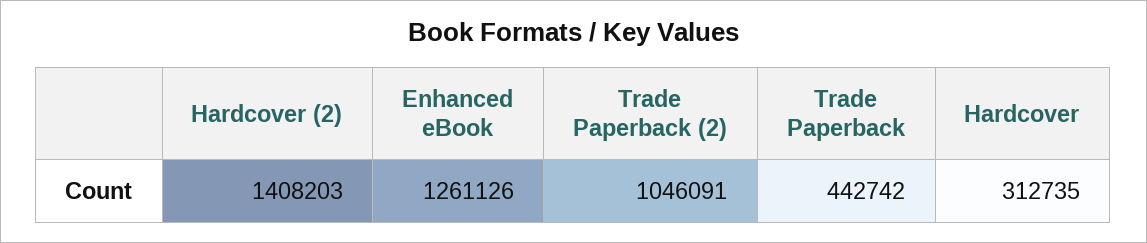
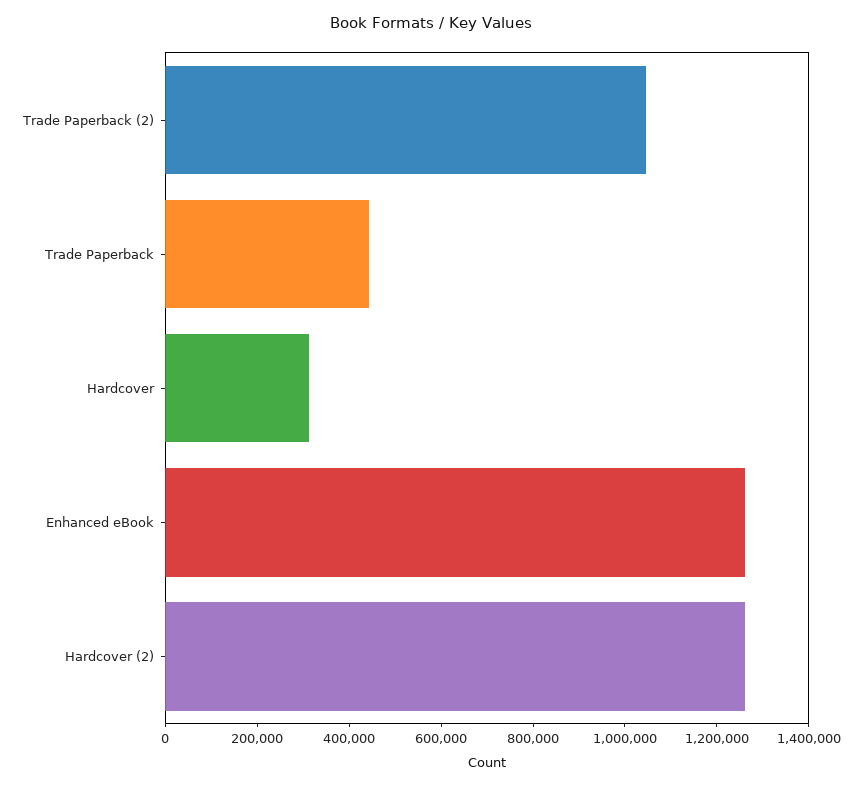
  {
-   "Hardcover (2)": 1408203,
+   "Hardcover (2)": 1250000,
    "Enhanced eBook": 1261126,
    "Trade Paperback (2)": 1046091,
    "Trade Paperback": 442742,
    "Hardcover": 312735
  }

